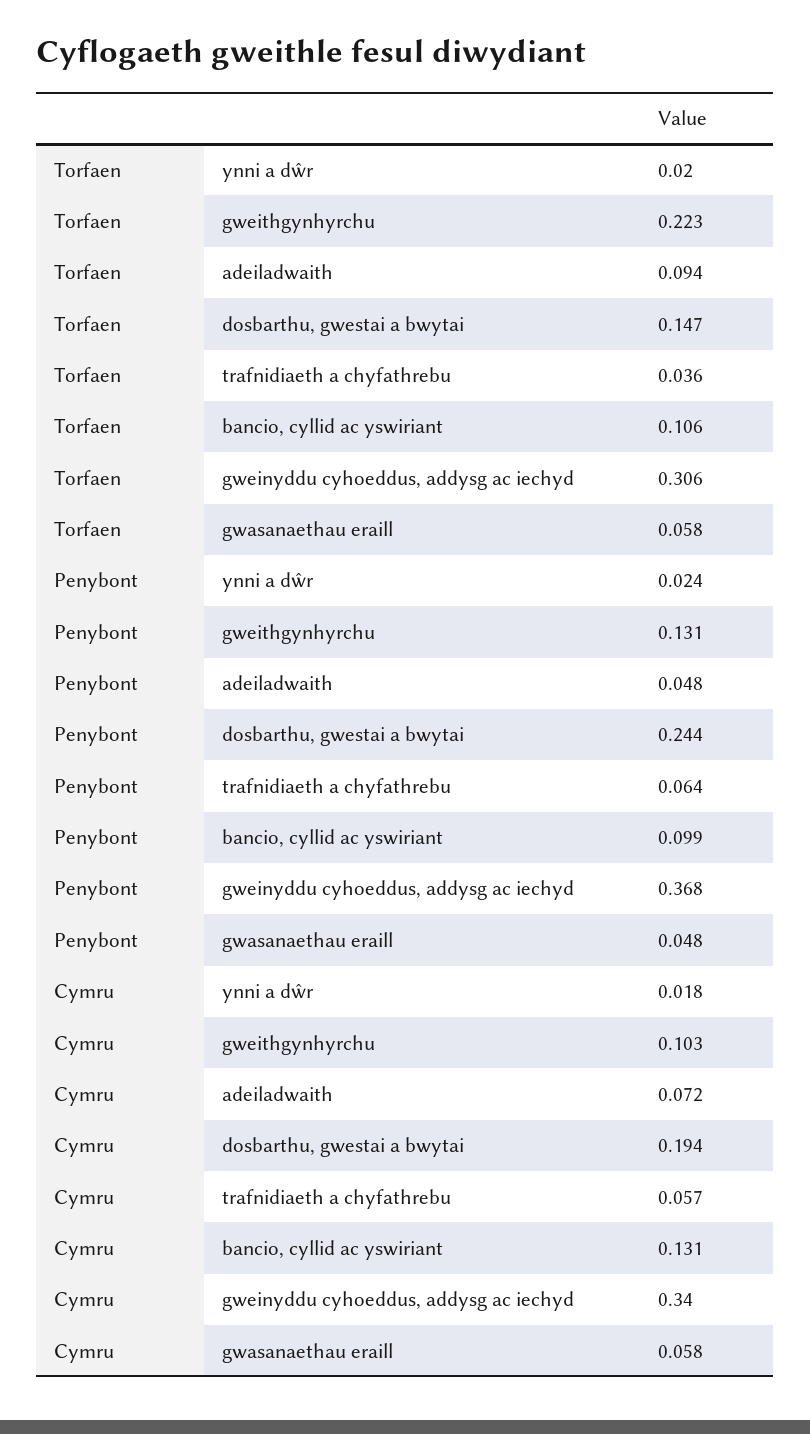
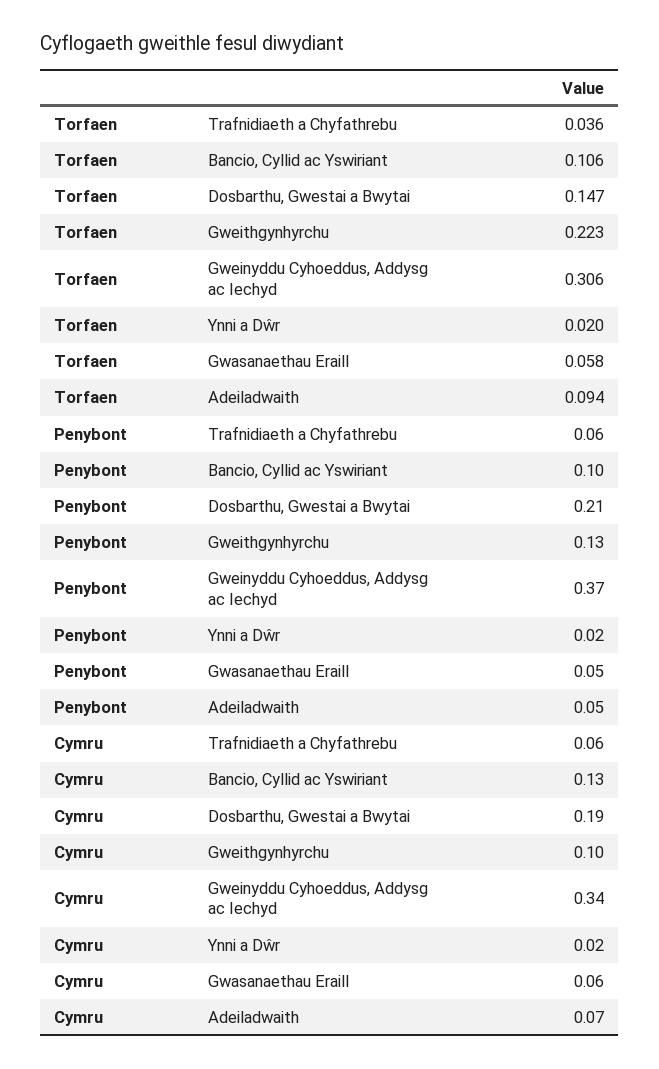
  {
    "Torfaen": {
      "ynni a dŵr": 0.02,
      "gweithgynhyrchu": 0.223,
      "adeiladwaith": 0.094,
      "dosbarthu, gwestai a bwytai": 0.147,
      "trafnidiaeth a chyfathrebu": 0.036,
      "bancio, cyllid ac yswiriant": 0.106,
      "gweinyddu cyhoeddus, addysg ac iechyd": 0.306,
      "gwasanaethau eraill": 0.058
    },
    "Penybont": {
      "ynni a dŵr": 0.024,
      "gweithgynhyrchu": 0.131,
      "adeiladwaith": 0.048,
-     "dosbarthu, gwestai a bwytai": 0.244,
+     "dosbarthu, gwestai a bwytai": 0.21,
      "trafnidiaeth a chyfathrebu": 0.064,
      "bancio, cyllid ac yswiriant": 0.099,
      "gweinyddu cyhoeddus, addysg ac iechyd": 0.368,
      "gwasanaethau eraill": 0.048
    },
    "Cymru": {
      "ynni a dŵr": 0.018,
      "gweithgynhyrchu": 0.103,
      "adeiladwaith": 0.072,
      "dosbarthu, gwestai a bwytai": 0.194,
      "trafnidiaeth a chyfathrebu": 0.057,
      "bancio, cyllid ac yswiriant": 0.131,
      "gweinyddu cyhoeddus, addysg ac iechyd": 0.34,
      "gwasanaethau eraill": 0.058
    }
  }

